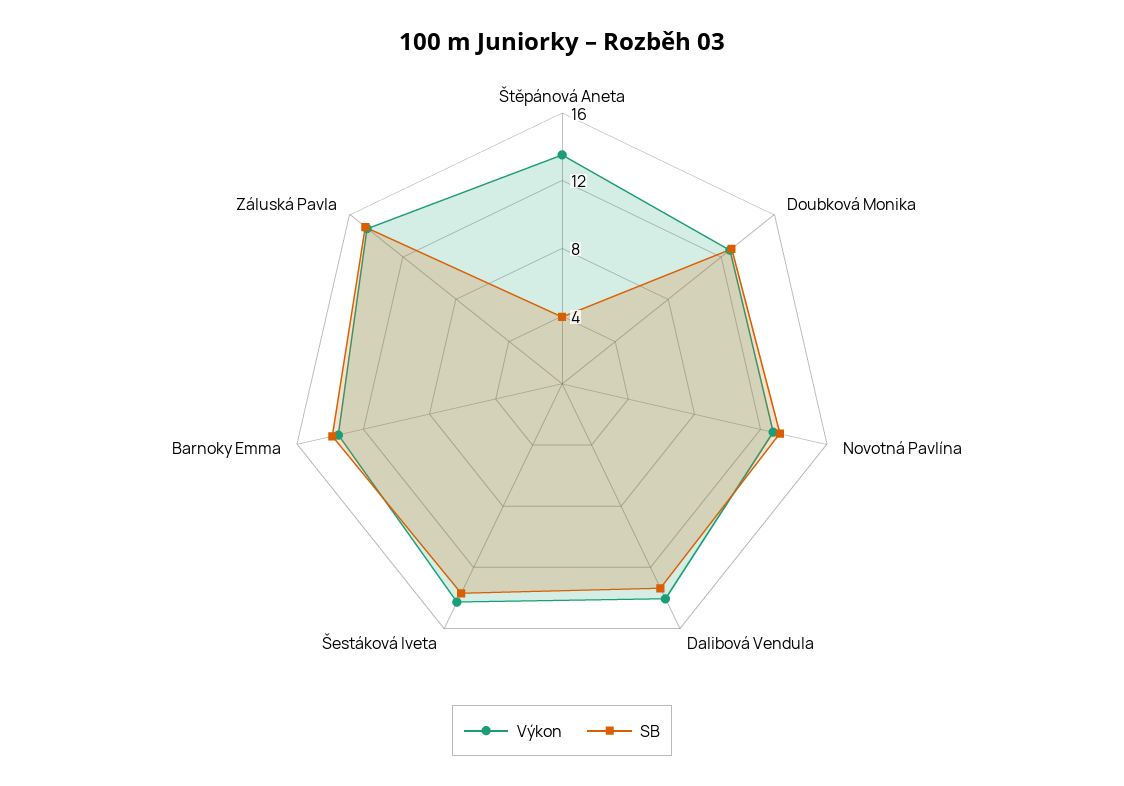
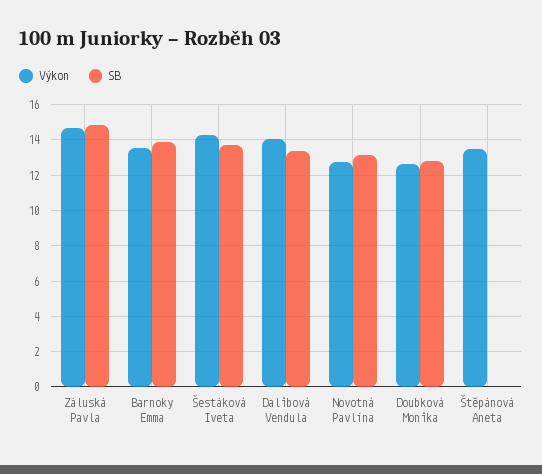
  {
    "Výkon": {
      "Štěpánová Aneta": 13.5,
      "Doubková Monika": 12.5,
      "Novotná Pavlína": 13,
      "Dalibová Vendula": 14,
      "Šestáková Iveta": 14.5,
      "Barnoky Emma": 13.5,
      "Záluská Pavla": 14.5
    },
    "SB": {
-     "Štěpánová Aneta": 4,
+     "Štěpánová Aneta": 0,
      "Doubková Monika": 13,
      "Novotná Pavlína": 13,
      "Dalibová Vendula": 13.5,
      "Šestáková Iveta": 13.5,
      "Barnoky Emma": 14,
      "Záluská Pavla": 15
    }
  }

